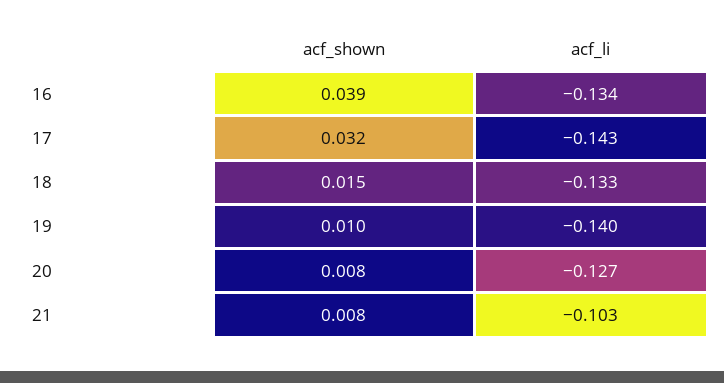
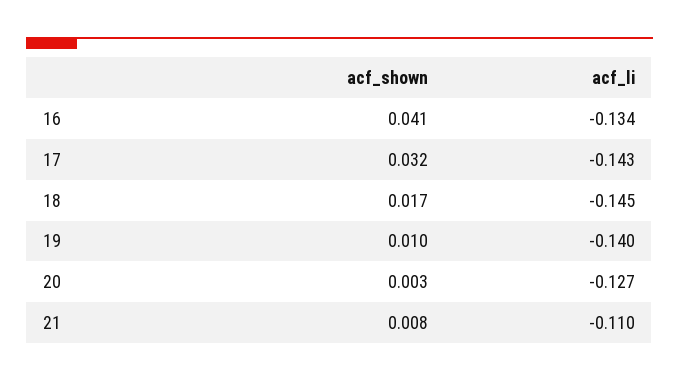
  {
    "acf_shown": {
-     "16": 0.039,
+     "16": 0.041,
      "17": 0.032,
-     "18": 0.015,
+     "18": 0.017,
      "19": 0.01,
-     "20": 0.008,
+     "20": 0.003,
      "21": 0.008
    },
    "acf_li": {
      "16": -0.134,
      "17": -0.143,
-     "18": -0.133,
+     "18": -0.145,
      "19": -0.14,
      "20": -0.127,
-     "21": -0.103
+     "21": -0.11
    }
  }

